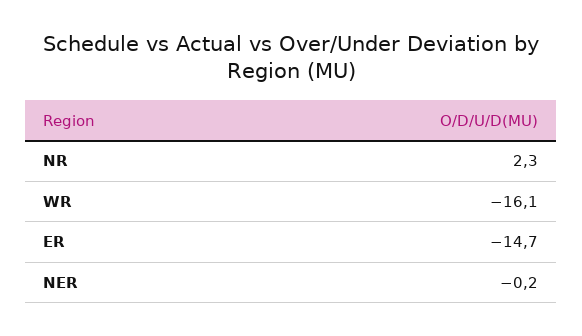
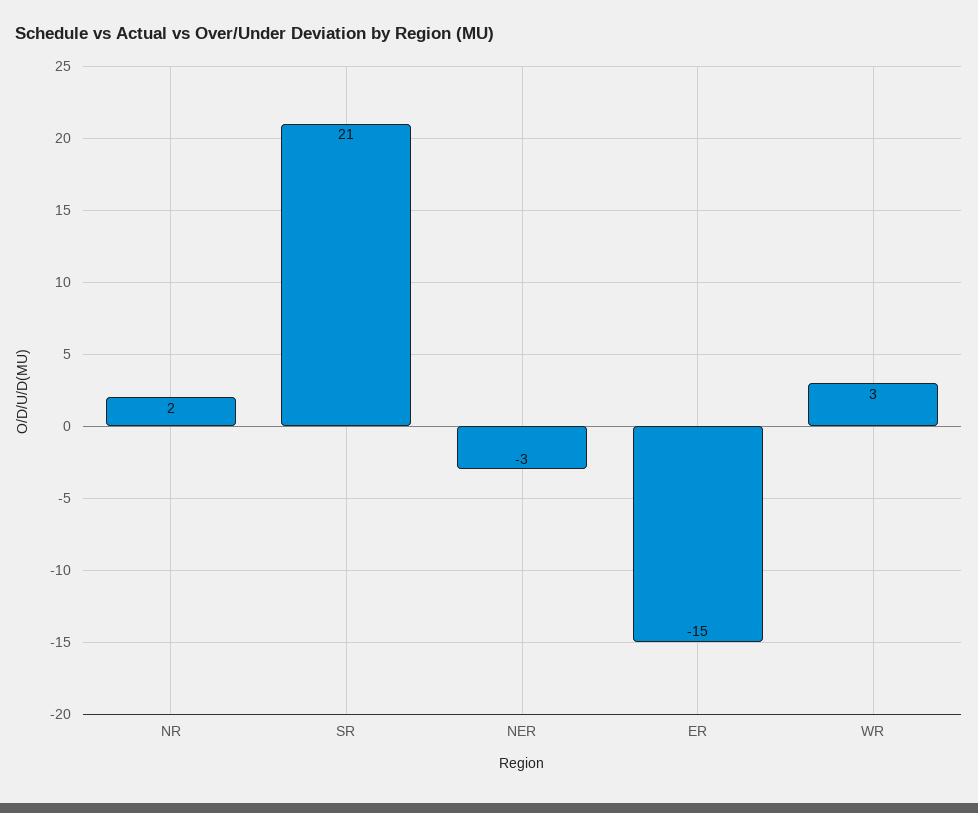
  {
    "NR": 2.3,
-   "WR": -16.1,
+   "WR": 3,
    "ER": -14.7,
-   "NER": -0.2
+   "NER": -3,
+   "SR": 21
  }

